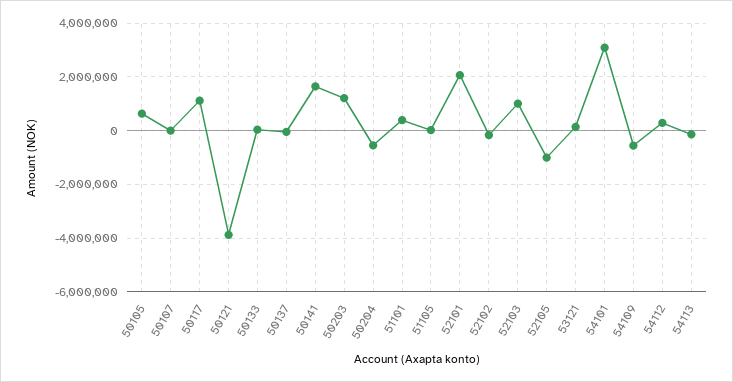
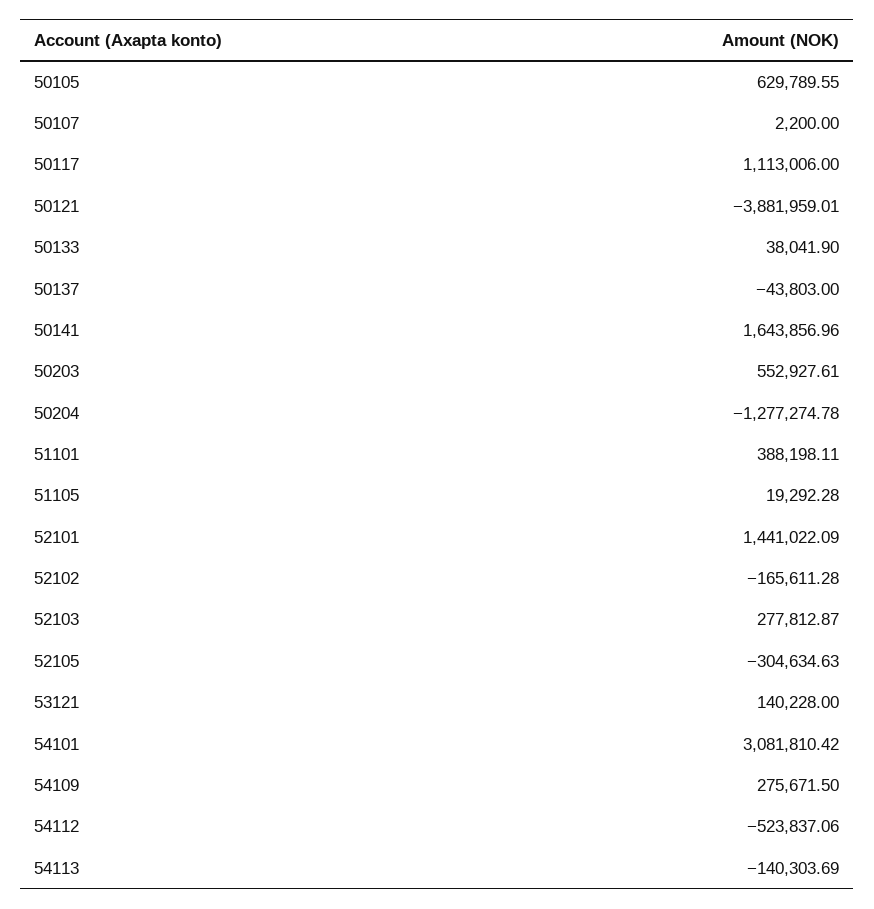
  {
    "50105": 629789.55,
    "50107": 2200,
    "50117": 1113006,
    "50121": -3881959.01,
    "50133": 38041.9,
    "50137": -43803,
    "50141": 1643856.96,
-   "50203": 1250000,
+   "50203": 552927.61,
-   "50204": -500000,
+   "50204": -1277274.78,
    "51101": 388198.11,
    "51105": 19292.28,
-   "52101": 2000000,
+   "52101": 1441022.09,
    "52102": -165611.28,
-   "52103": 1000000,
+   "52103": 277812.87,
-   "52105": -1000000,
+   "52105": -304634.63,
    "53121": 140228,
    "54101": 3081810.42,
-   "54109": -500000,
+   "54109": 275671.5,
-   "54112": 250000,
+   "54112": -523837.06,
    "54113": -140303.69
  }

